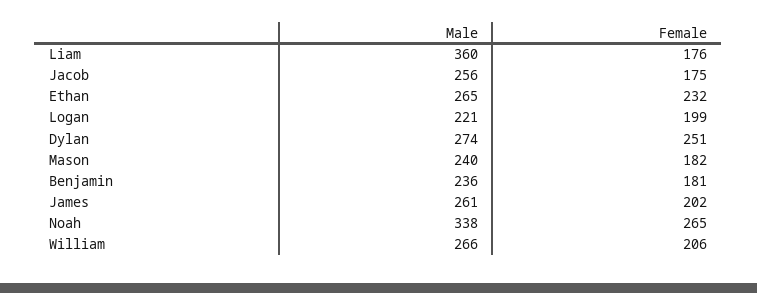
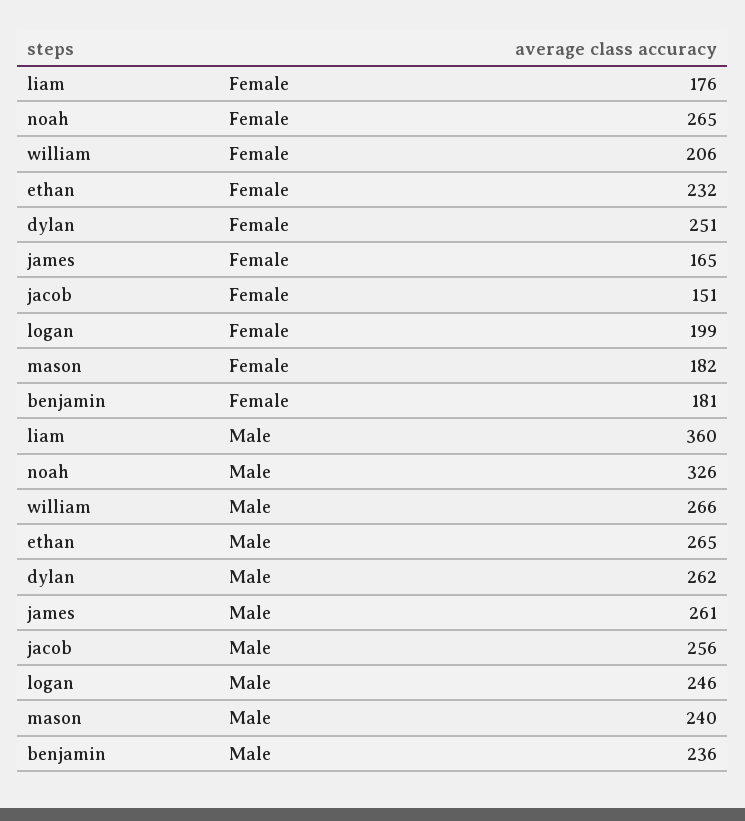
  {
    "Male": {
      "Liam": 360,
      "Jacob": 256,
      "Ethan": 265,
-     "Logan": 221,
+     "Logan": 246,
-     "Dylan": 274,
+     "Dylan": 262,
      "Mason": 240,
      "Benjamin": 236,
      "James": 261,
-     "Noah": 338,
+     "Noah": 326,
      "William": 266
    },
    "Female": {
      "Liam": 176,
-     "Jacob": 175,
+     "Jacob": 151,
      "Ethan": 232,
      "Logan": 199,
      "Dylan": 251,
      "Mason": 182,
      "Benjamin": 181,
-     "James": 202,
+     "James": 165,
      "Noah": 265,
      "William": 206
    }
  }

